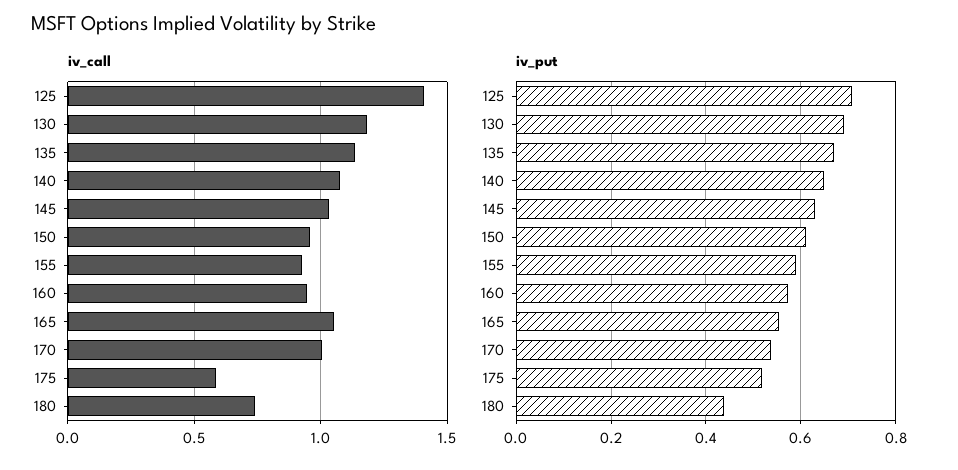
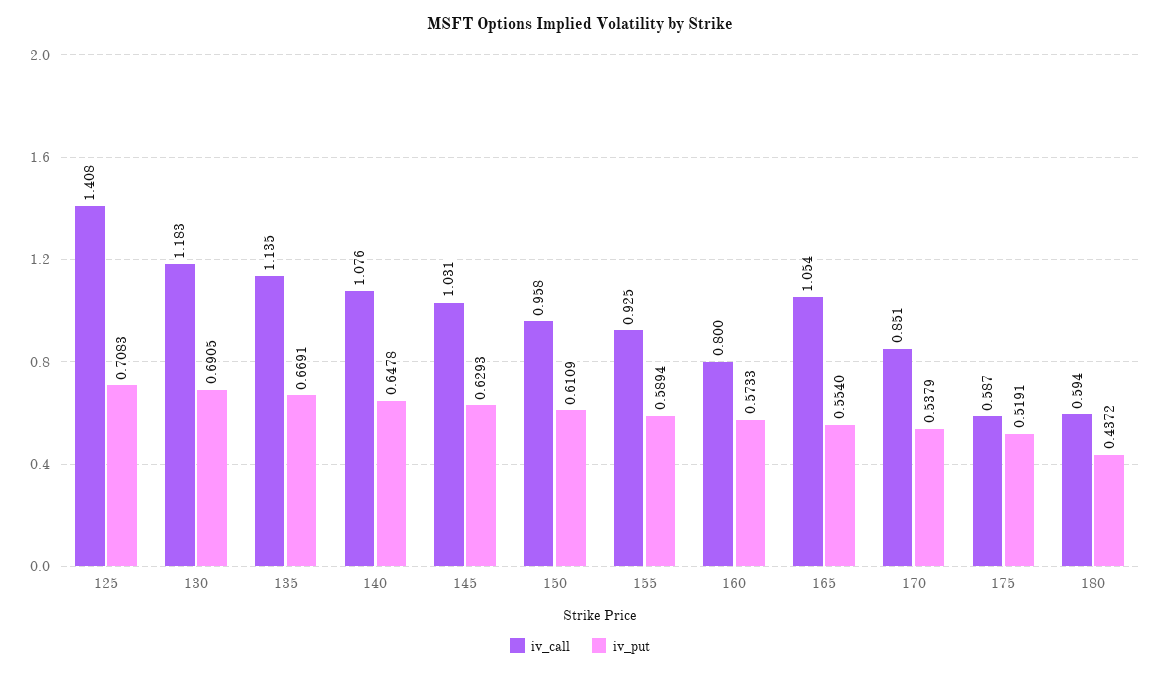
  {
    "iv_call": {
      "125": 1.408,
      "130": 1.183,
      "135": 1.135,
      "140": 1.076,
      "145": 1.031,
      "150": 0.958,
      "155": 0.925,
-     "160": 0.95,
+     "160": 0.8,
      "165": 1.054,
-     "170": 1,
+     "170": 0.851,
      "175": 0.587,
-     "180": 0.75
+     "180": 0.594
    },
    "iv_put": {
      "125": 0.7083,
      "130": 0.6905,
      "135": 0.6691,
      "140": 0.6478,
      "145": 0.6293,
      "150": 0.6109,
      "155": 0.5894,
      "160": 0.5733,
      "165": 0.554,
      "170": 0.5379,
      "175": 0.5191,
      "180": 0.4372
    }
  }

